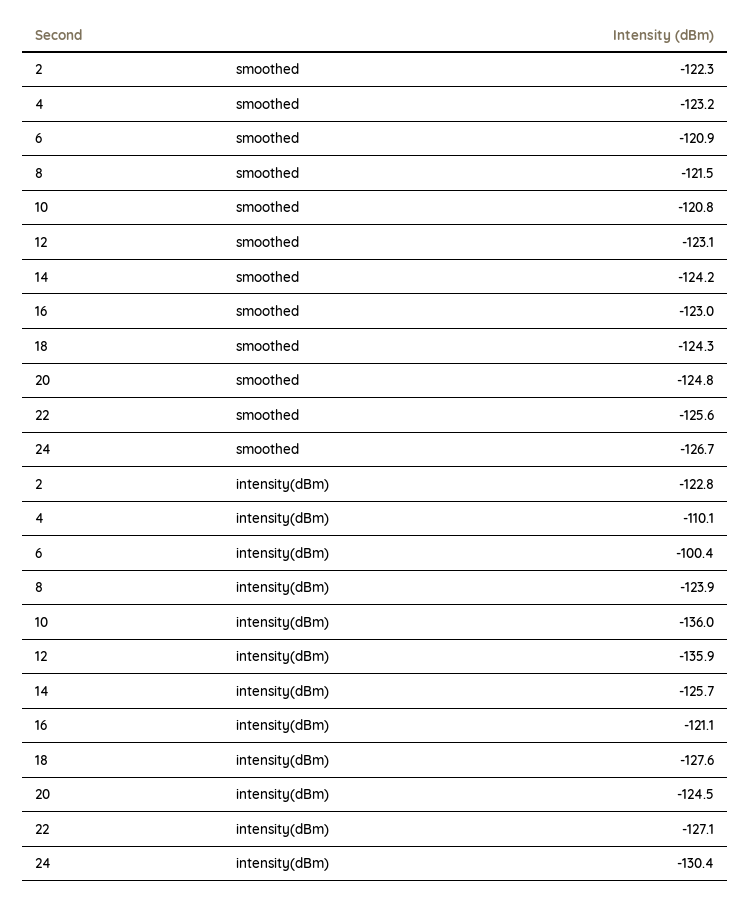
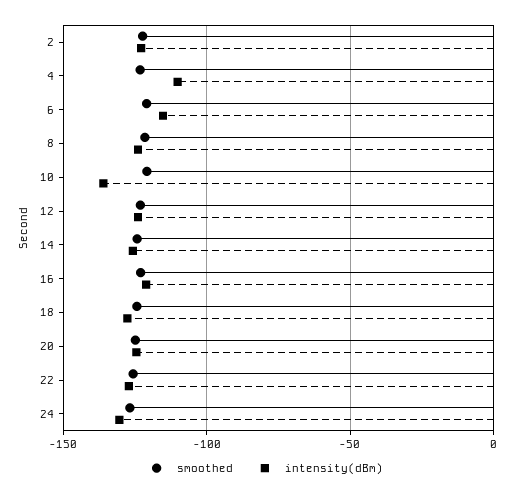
  {
    "smoothed": {
      "2": -122.3,
      "4": -123.2,
      "6": -120.9,
      "8": -121.5,
      "10": -120.8,
      "12": -123.1,
      "14": -124.2,
      "16": -123,
      "18": -124.3,
      "20": -124.8,
      "22": -125.6,
      "24": -126.7
    },
    "intensity(dBm)": {
      "2": -122.8,
      "4": -110.1,
-     "6": -100.4,
+     "6": -115,
      "8": -123.9,
      "10": -136,
-     "12": -135.9,
+     "12": -125,
      "14": -125.7,
      "16": -121.1,
      "18": -127.6,
      "20": -124.5,
      "22": -127.1,
      "24": -130.4
    }
  }

